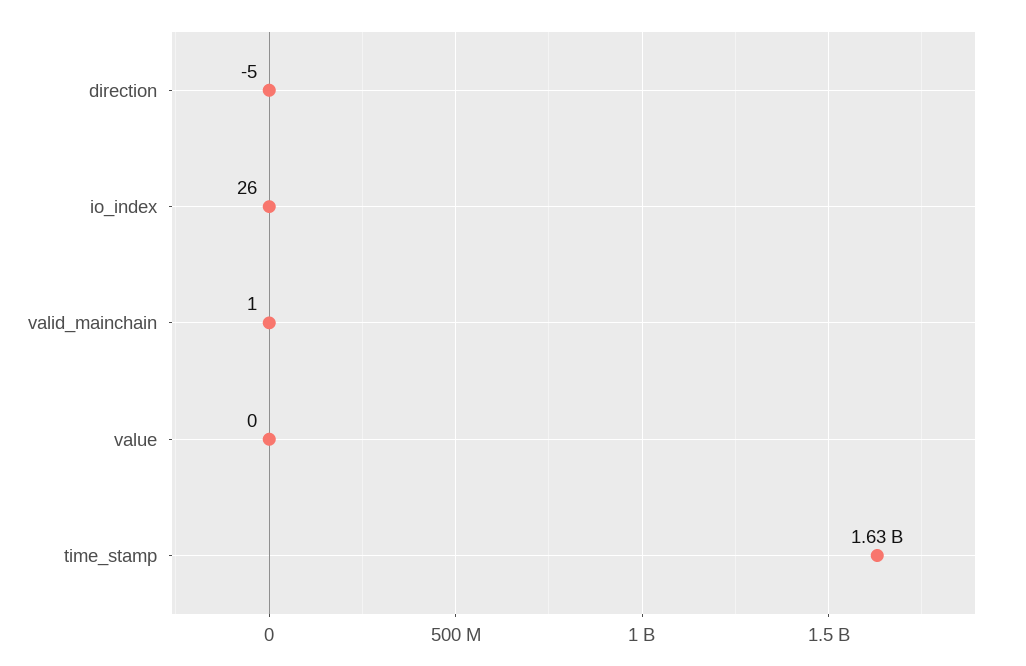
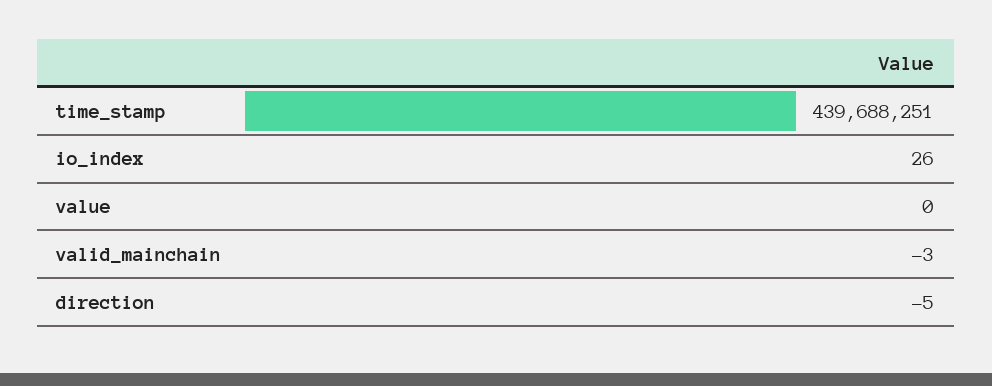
  {
    "direction": -5,
    "io_index": 26,
-   "valid_mainchain": 1,
+   "valid_mainchain": -3,
    "value": 0,
-   "time_stamp": 1630000000
+   "time_stamp": 439688251
  }

